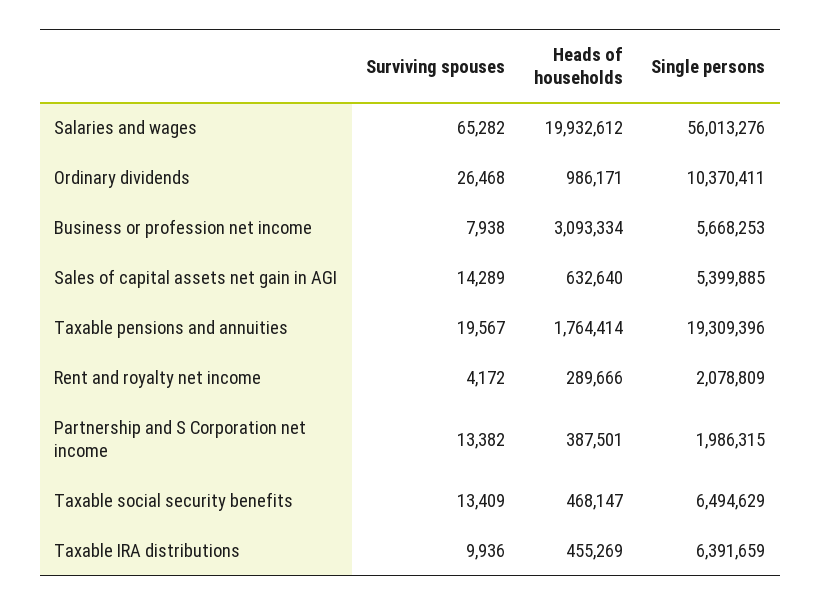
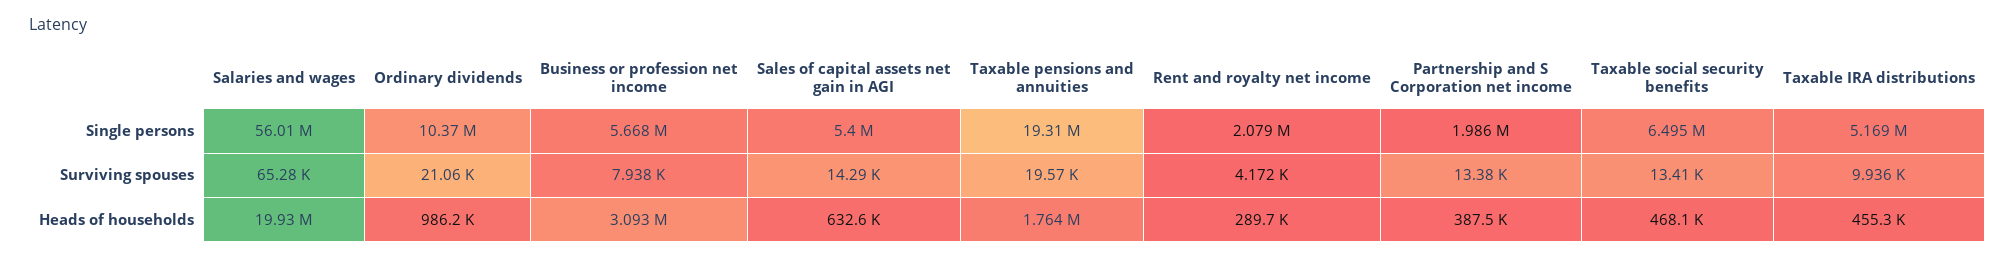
  {
    "Surviving spouses": {
      "Salaries and wages": 65282,
-     "Ordinary dividends": 26468,
+     "Ordinary dividends": 21060,
      "Business or profession net income": 7938,
      "Sales of capital assets net gain in AGI": 14289,
      "Taxable pensions and annuities": 19567,
      "Rent and royalty net income": 4172,
      "Partnership and S Corporation net income": 13382,
      "Taxable social security benefits": 13409,
      "Taxable IRA distributions": 9936
    },
    "Heads of households": {
      "Salaries and wages": 19932612,
      "Ordinary dividends": 986171,
      "Business or profession net income": 3093334,
      "Sales of capital assets net gain in AGI": 632640,
      "Taxable pensions and annuities": 1764414,
      "Rent and royalty net income": 289666,
      "Partnership and S Corporation net income": 387501,
      "Taxable social security benefits": 468147,
      "Taxable IRA distributions": 455269
    },
    "Single persons": {
      "Salaries and wages": 56013276,
      "Ordinary dividends": 10370411,
      "Business or profession net income": 5668253,
      "Sales of capital assets net gain in AGI": 5399885,
      "Taxable pensions and annuities": 19309396,
      "Rent and royalty net income": 2078809,
      "Partnership and S Corporation net income": 1986315,
      "Taxable social security benefits": 6494629,
-     "Taxable IRA distributions": 6391659
+     "Taxable IRA distributions": 5169000
    }
  }

